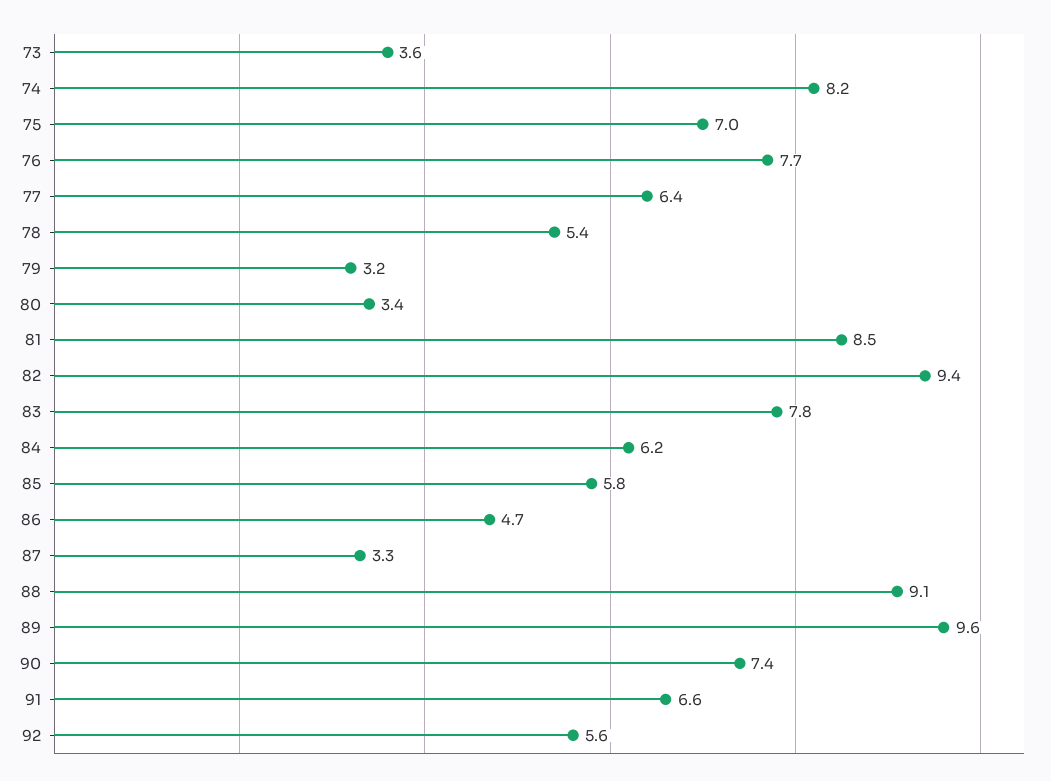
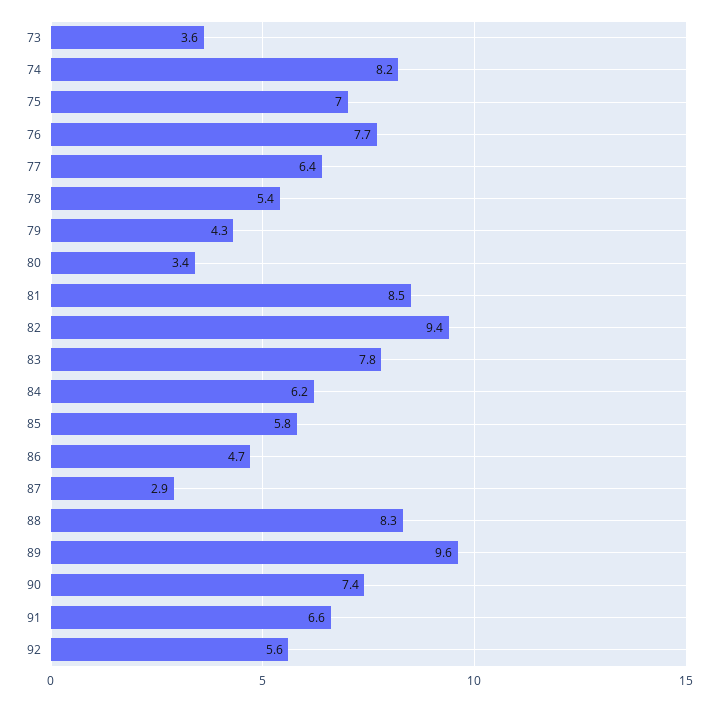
  {
    "73": 3.6,
    "74": 8.2,
    "75": 7,
    "76": 7.7,
    "77": 6.4,
    "78": 5.4,
-   "79": 3.2,
+   "79": 4.3,
    "80": 3.4,
    "81": 8.5,
    "82": 9.4,
    "83": 7.8,
    "84": 6.2,
    "85": 5.8,
    "86": 4.7,
-   "87": 3.3,
+   "87": 2.9,
-   "88": 9.1,
+   "88": 8.3,
    "89": 9.6,
    "90": 7.4,
    "91": 6.6,
    "92": 5.6
  }

